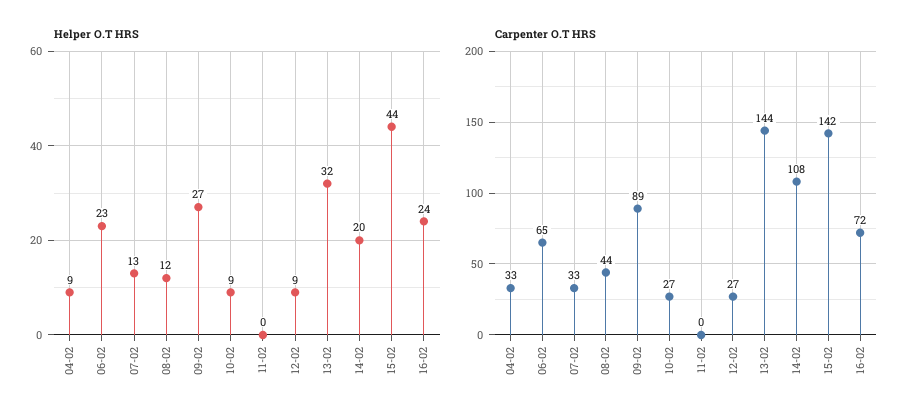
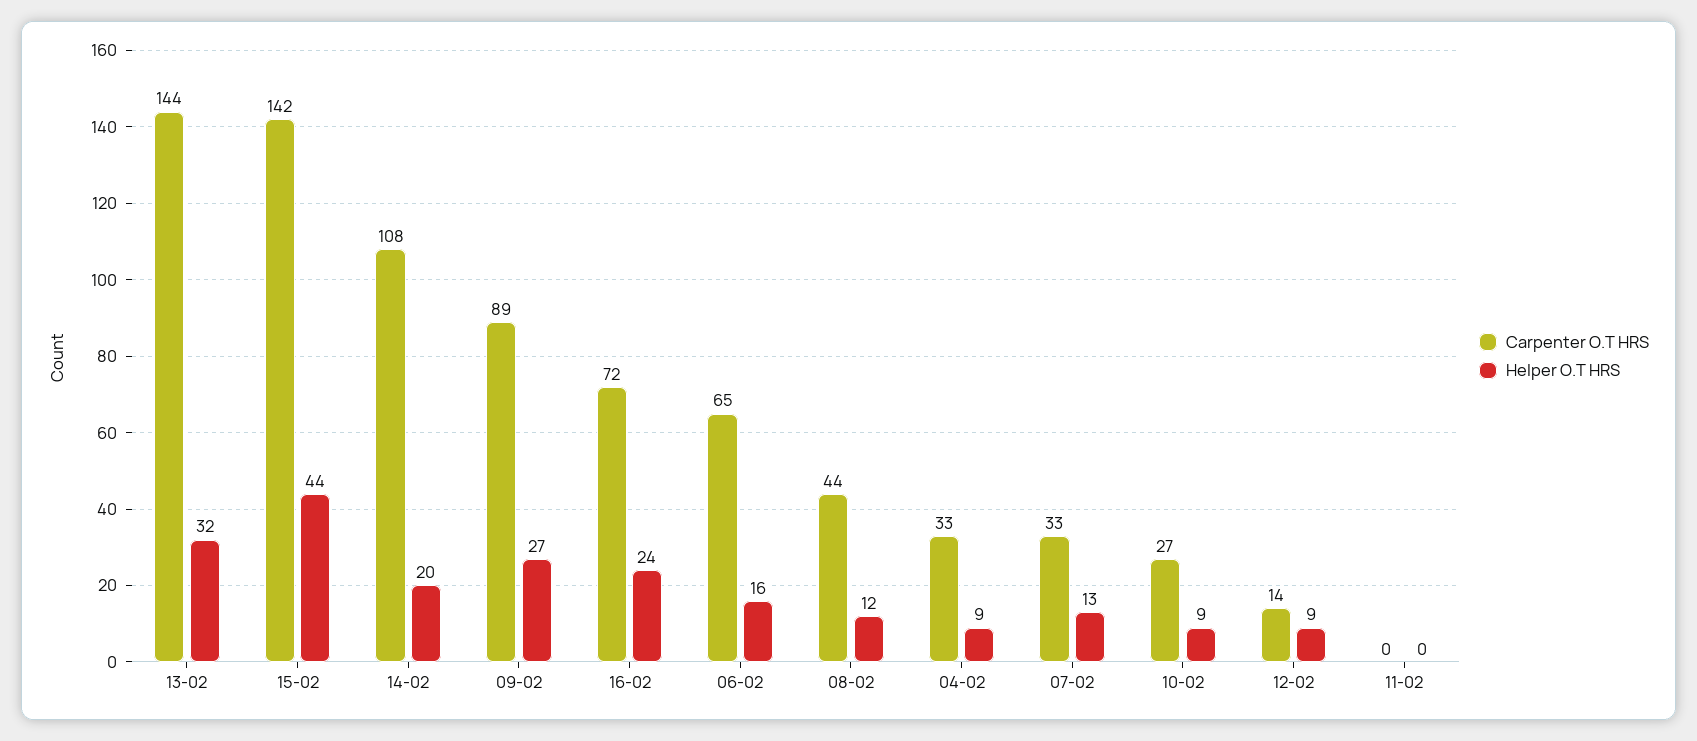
  {
    "Helper O.T HRS": {
      "04-02": 9,
-     "06-02": 23,
+     "06-02": 16,
      "07-02": 13,
      "08-02": 12,
      "09-02": 27,
      "10-02": 9,
      "11-02": 0,
      "12-02": 9,
      "13-02": 32,
      "14-02": 20,
      "15-02": 44,
      "16-02": 24
    },
    "Carpenter O.T HRS": {
      "04-02": 33,
      "06-02": 65,
      "07-02": 33,
      "08-02": 44,
      "09-02": 89,
      "10-02": 27,
      "11-02": 0,
-     "12-02": 27,
+     "12-02": 14,
      "13-02": 144,
      "14-02": 108,
      "15-02": 142,
      "16-02": 72
    }
  }

